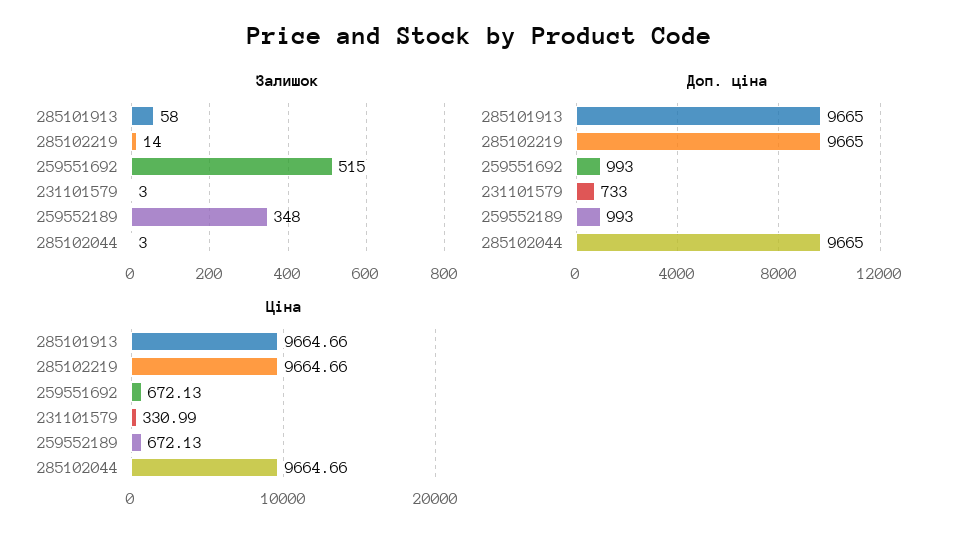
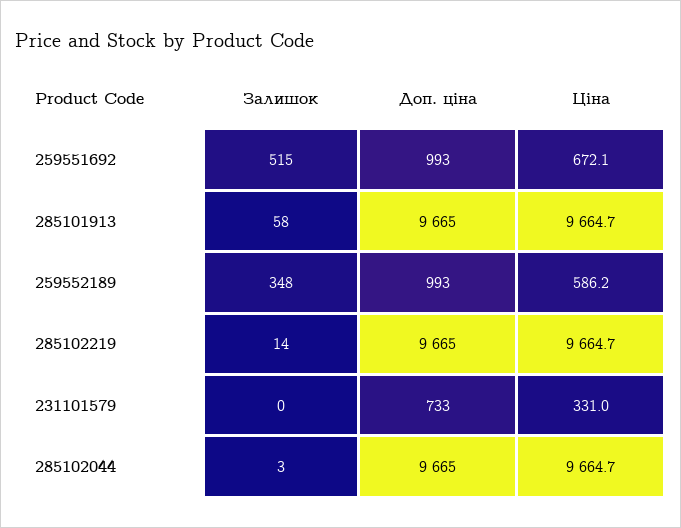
  {
    "Залишок": {
      "285101913": 58,
      "285102219": 14,
      "259551692": 515,
-     "231101579": 3,
+     "231101579": 0,
      "259552189": 348,
      "285102044": 3
    },
    "Доп. ціна": {
      "285101913": 9665,
      "285102219": 9665,
      "259551692": 993,
      "231101579": 733,
      "259552189": 993,
      "285102044": 9665
    },
    "Ціна": {
      "285101913": 9664.66,
      "285102219": 9664.66,
      "259551692": 672.13,
      "231101579": 330.99,
-     "259552189": 672.13,
+     "259552189": 586.2,
      "285102044": 9664.66
    }
  }

